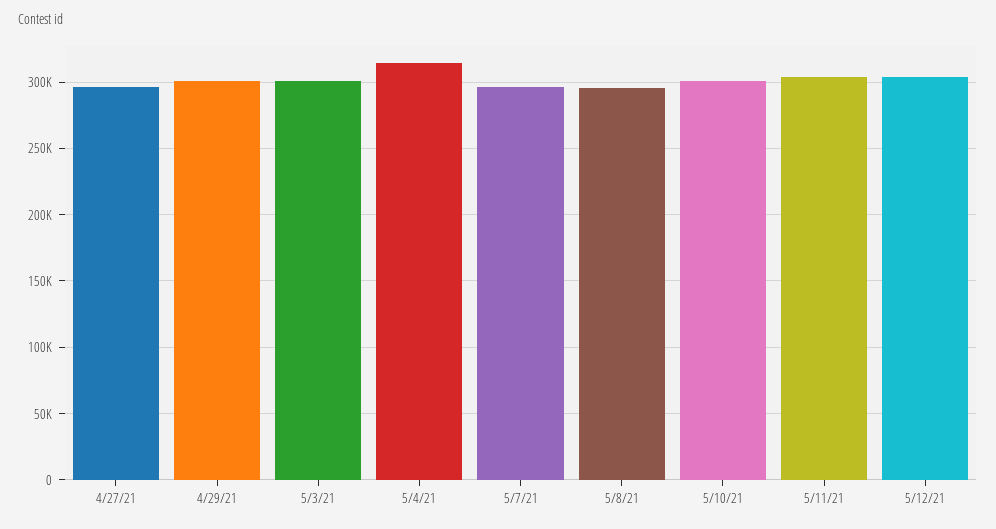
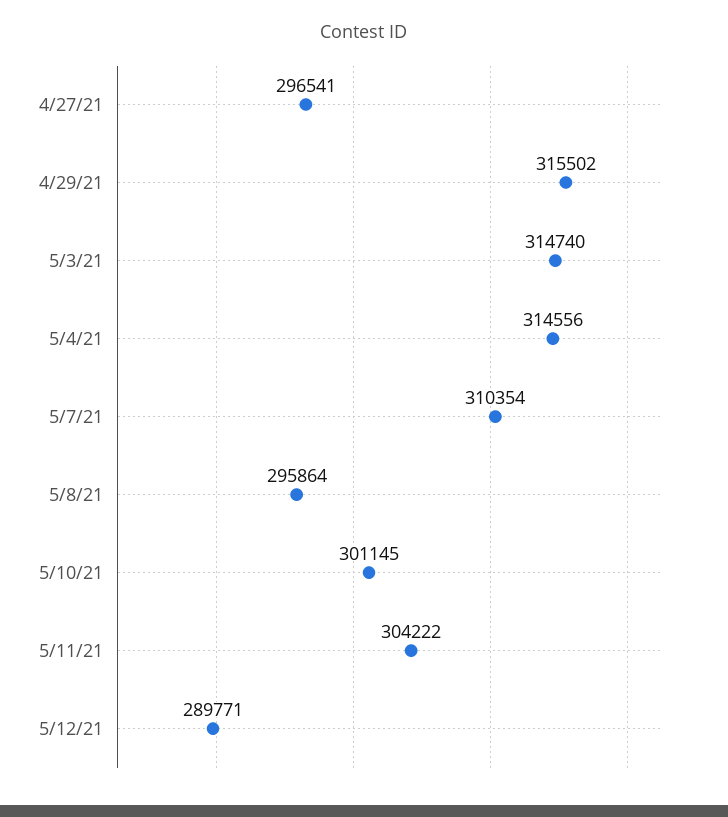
  {
    "4/27/21": 296541,
-   "4/29/21": 300000,
+   "4/29/21": 315502,
-   "5/3/21": 300000,
+   "5/3/21": 314740,
    "5/4/21": 314556,
-   "5/7/21": 295000,
+   "5/7/21": 310354,
    "5/8/21": 295864,
    "5/10/21": 301145,
    "5/11/21": 304222,
-   "5/12/21": 305000
+   "5/12/21": 289771
  }

